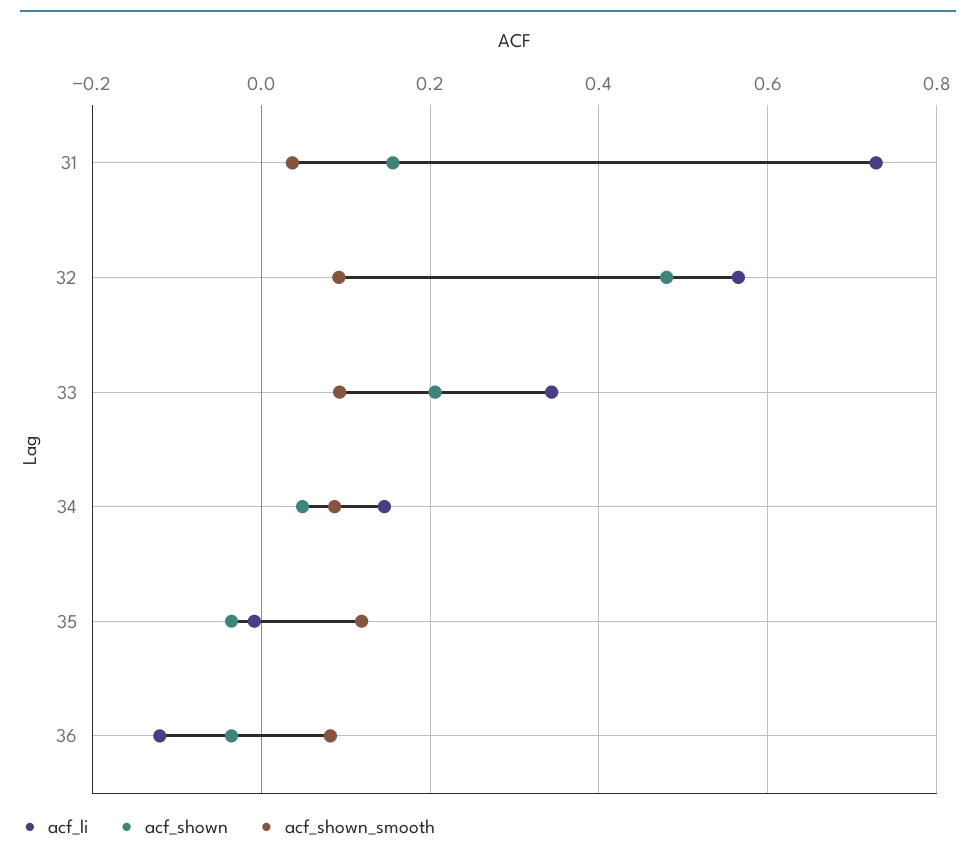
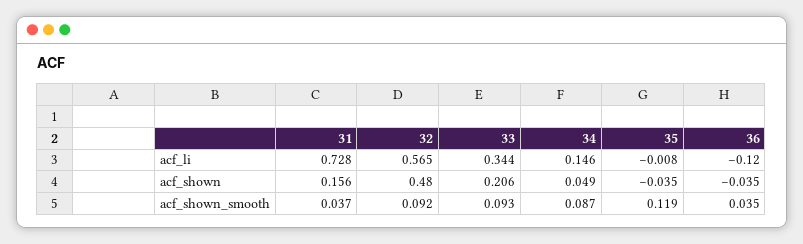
  {
    "acf_li": {
      "31": 0.728,
      "32": 0.565,
      "33": 0.344,
      "34": 0.146,
      "35": -0.008,
      "36": -0.12
    },
    "acf_shown": {
      "31": 0.156,
      "32": 0.48,
      "33": 0.206,
      "34": 0.049,
      "35": -0.035,
      "36": -0.035
    },
    "acf_shown_smooth": {
      "31": 0.037,
      "32": 0.092,
      "33": 0.093,
      "34": 0.087,
      "35": 0.119,
-     "36": 0.08
+     "36": 0.035
    }
  }

